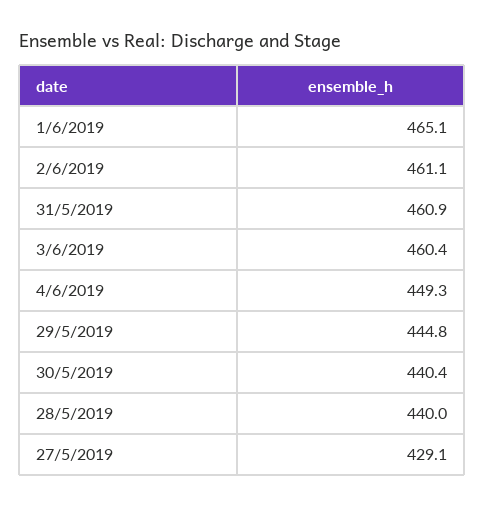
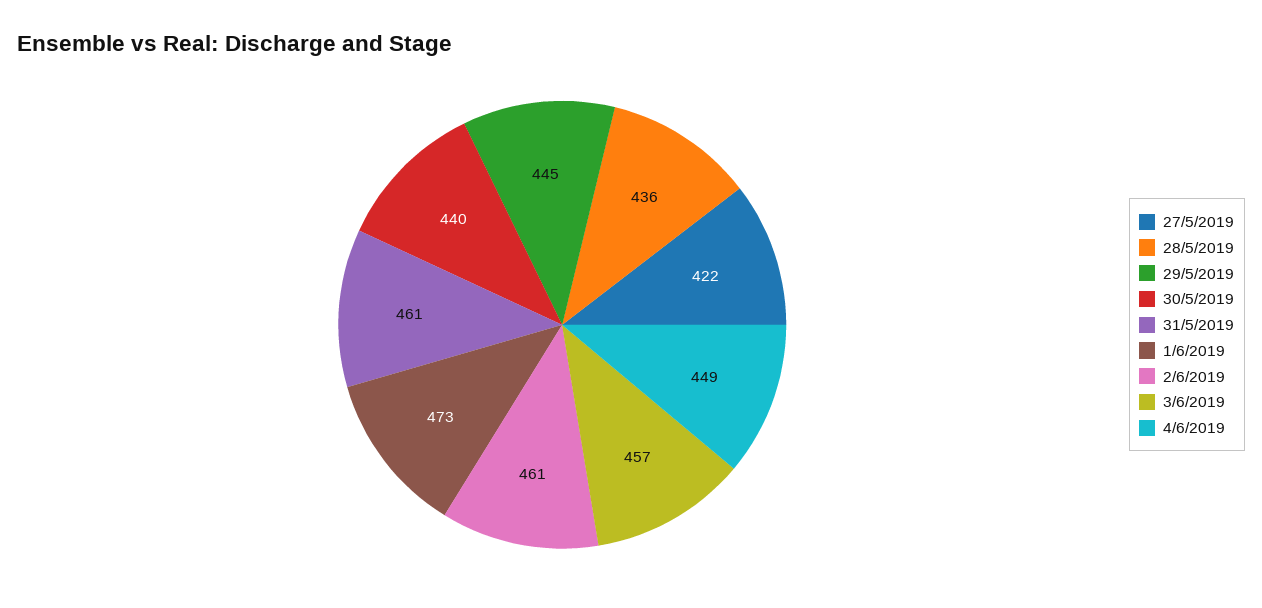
  {
-   "1/6/2019": 465.1,
+   "1/6/2019": 473,
    "2/6/2019": 461.1,
    "31/5/2019": 460.9,
-   "3/6/2019": 460.4,
+   "3/6/2019": 457,
    "4/6/2019": 449.3,
    "29/5/2019": 444.8,
    "30/5/2019": 440.4,
-   "28/5/2019": 440,
+   "28/5/2019": 436,
-   "27/5/2019": 429.1
+   "27/5/2019": 422
  }

